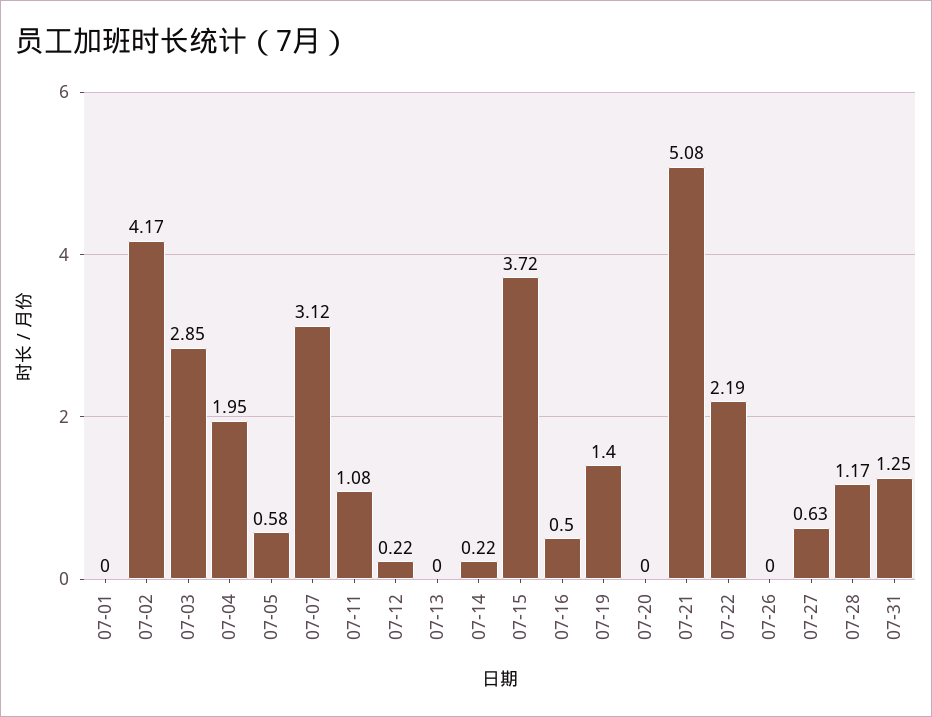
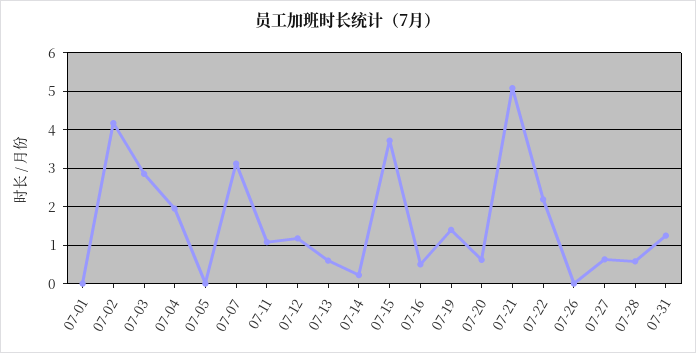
  {
    "07-01": 0,
    "07-02": 4.17,
    "07-03": 2.85,
    "07-04": 1.95,
-   "07-05": 0.58,
+   "07-05": 0,
    "07-07": 3.12,
    "07-11": 1.08,
-   "07-12": 0.22,
+   "07-12": 1.2,
-   "07-13": 0,
+   "07-13": 0.6,
    "07-14": 0.22,
    "07-15": 3.72,
    "07-16": 0.5,
    "07-19": 1.4,
-   "07-20": 0,
+   "07-20": 0.6,
    "07-21": 5.08,
    "07-22": 2.19,
    "07-26": 0,
    "07-27": 0.63,
-   "07-28": 1.17,
+   "07-28": 0.6,
    "07-31": 1.25
  }

